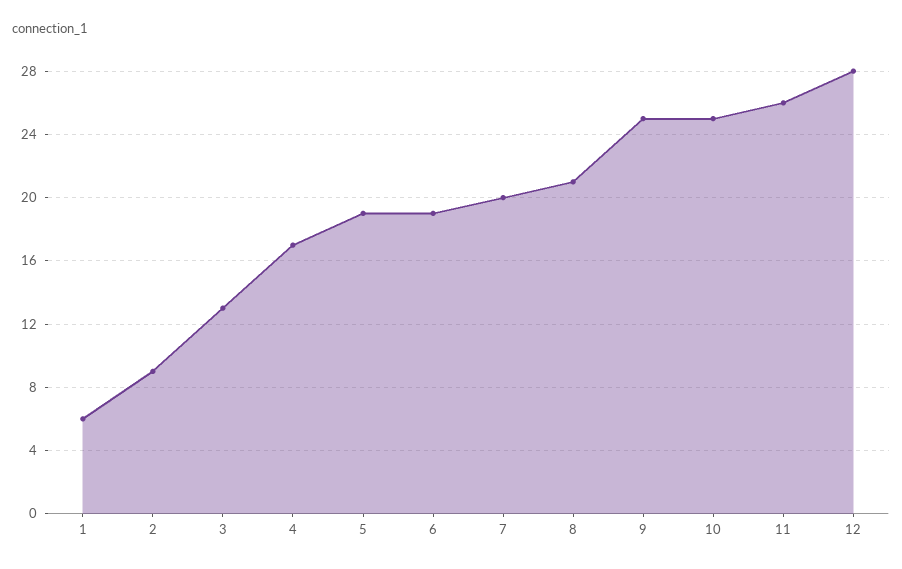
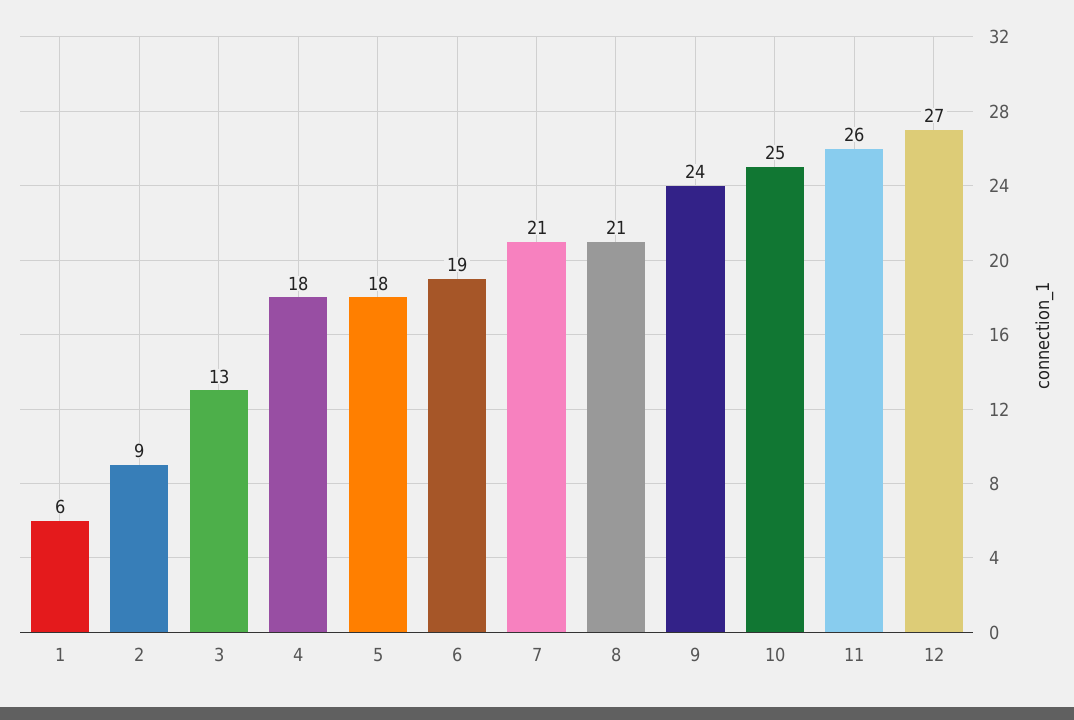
  {
    "1": 6,
    "2": 9,
    "3": 13,
-   "4": 17,
+   "4": 18,
-   "5": 19,
+   "5": 18,
    "6": 19,
-   "7": 20,
+   "7": 21,
    "8": 21,
-   "9": 25,
+   "9": 24,
    "10": 25,
    "11": 26,
-   "12": 28
+   "12": 27
  }

